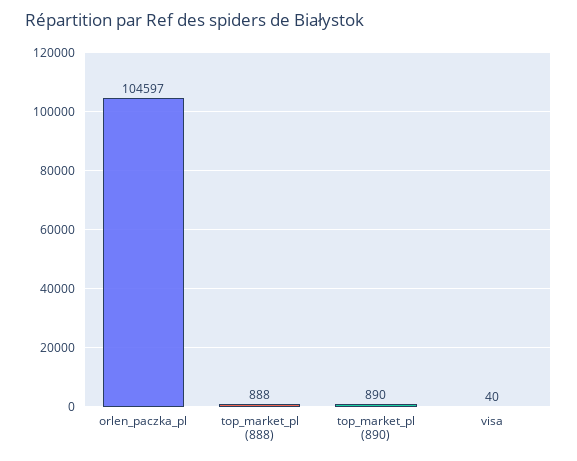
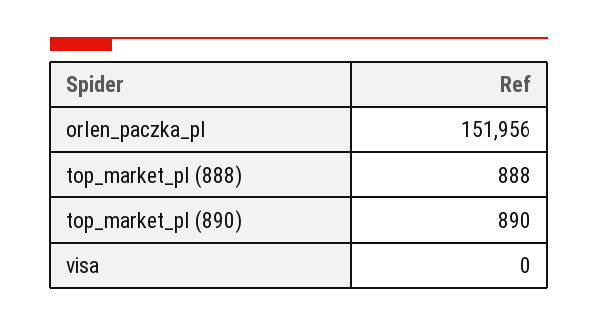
  {
-   "orlen_paczka_pl": 104597,
+   "orlen_paczka_pl": 151956,
    "top_market_pl (888)": 888,
    "top_market_pl (890)": 890,
-   "visa": 40
+   "visa": 0
  }

